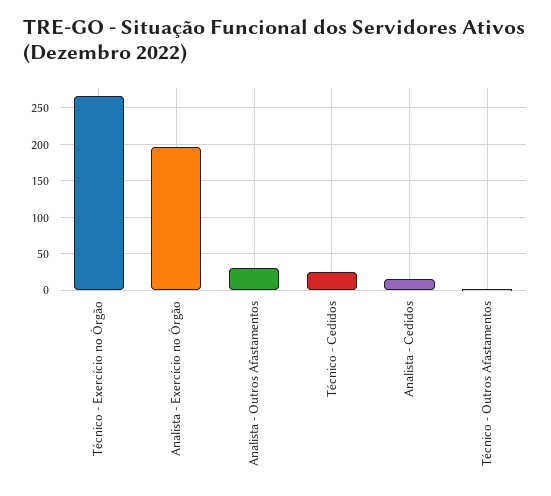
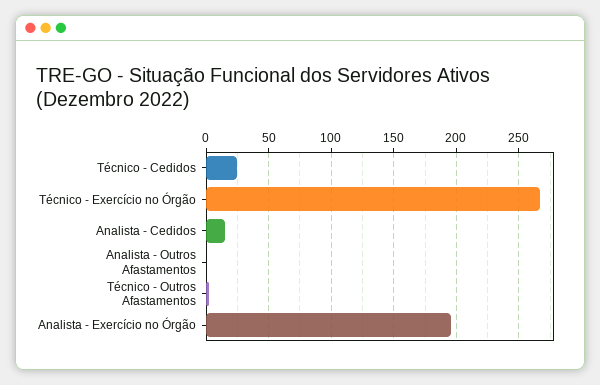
  {
    "Técnico - Exercício no Órgão": 265,
    "Analista - Exercício no Órgão": 195,
-   "Analista - Outros Afastamentos": 30,
+   "Analista - Outros Afastamentos": 0,
    "Técnico - Cedidos": 25,
    "Analista - Cedidos": 15,
    "Técnico - Outros Afastamentos": 0
  }

